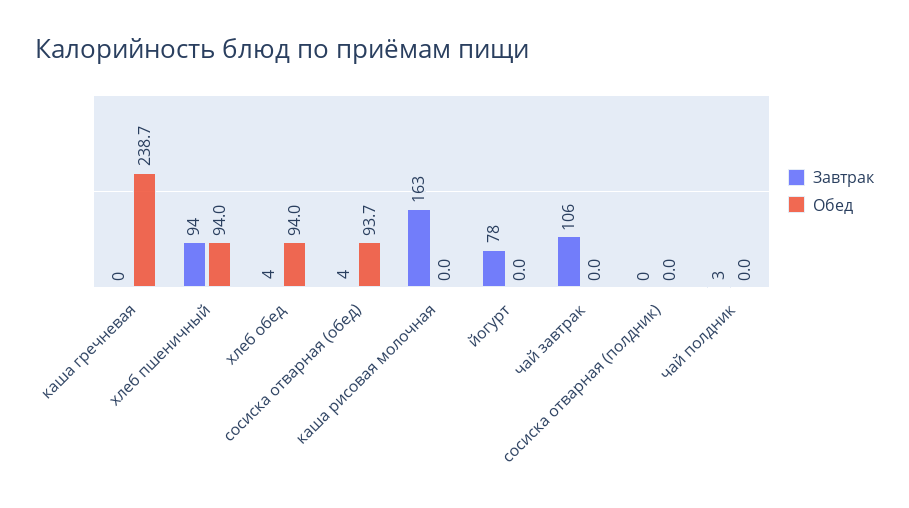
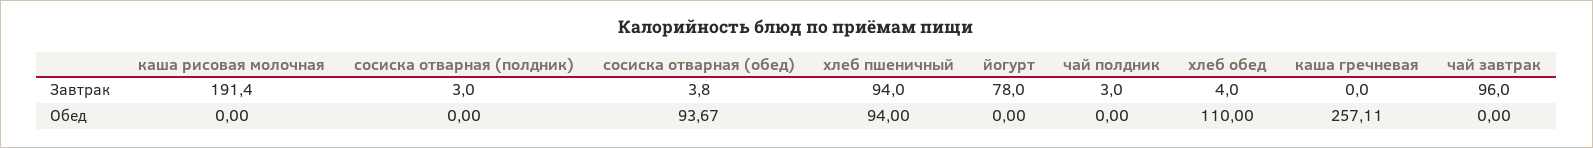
  {
    "Завтрак": {
      "каша гречневая": 0,
      "хлеб пшеничный": 94,
      "хлеб обед": 4,
      "сосиска отварная (обед)": 3.8,
-     "каша рисовая молочная": 163,
+     "каша рисовая молочная": 191.4,
      "йогурт": 78,
-     "чай завтрак": 106,
+     "чай завтрак": 96,
-     "сосиска отварная (полдник)": 0,
+     "сосиска отварная (полдник)": 3,
      "чай полдник": 3
    },
    "Обед": {
-     "каша гречневая": 238.7,
+     "каша гречневая": 257.11,
      "хлеб пшеничный": 94,
-     "хлеб обед": 94,
+     "хлеб обед": 110,
      "сосиска отварная (обед)": 93.67,
      "каша рисовая молочная": 0,
      "йогурт": 0,
      "чай завтрак": 0,
      "сосиска отварная (полдник)": 0,
      "чай полдник": 0
    }
  }

